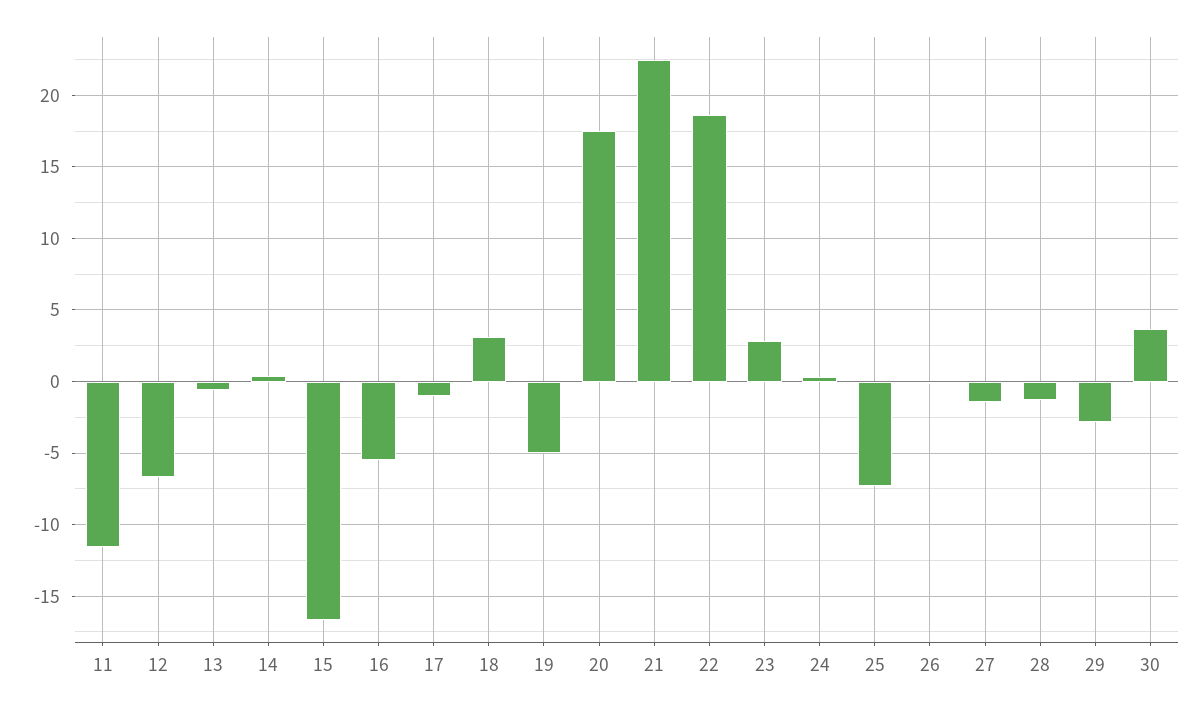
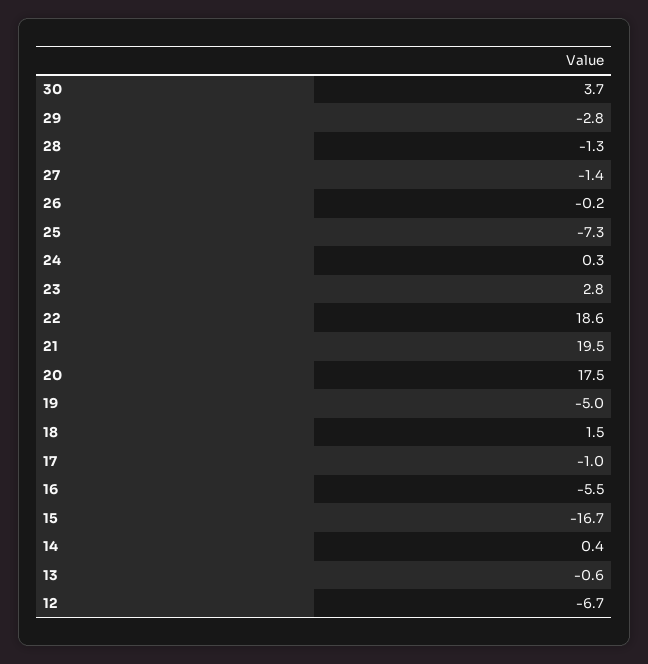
  {
-   "11": -11.5,
    "12": -6.7,
    "13": -0.6,
    "14": 0.4,
    "15": -16.7,
    "16": -5.5,
    "17": -1,
-   "18": 3,
+   "18": 1.5,
    "19": -5,
    "20": 17.5,
-   "21": 22.5,
+   "21": 19.5,
    "22": 18.6,
    "23": 2.8,
    "24": 0.3,
    "25": -7.3,
    "26": -0.2,
    "27": -1.4,
    "28": -1.3,
    "29": -2.8,
    "30": 3.7
  }

